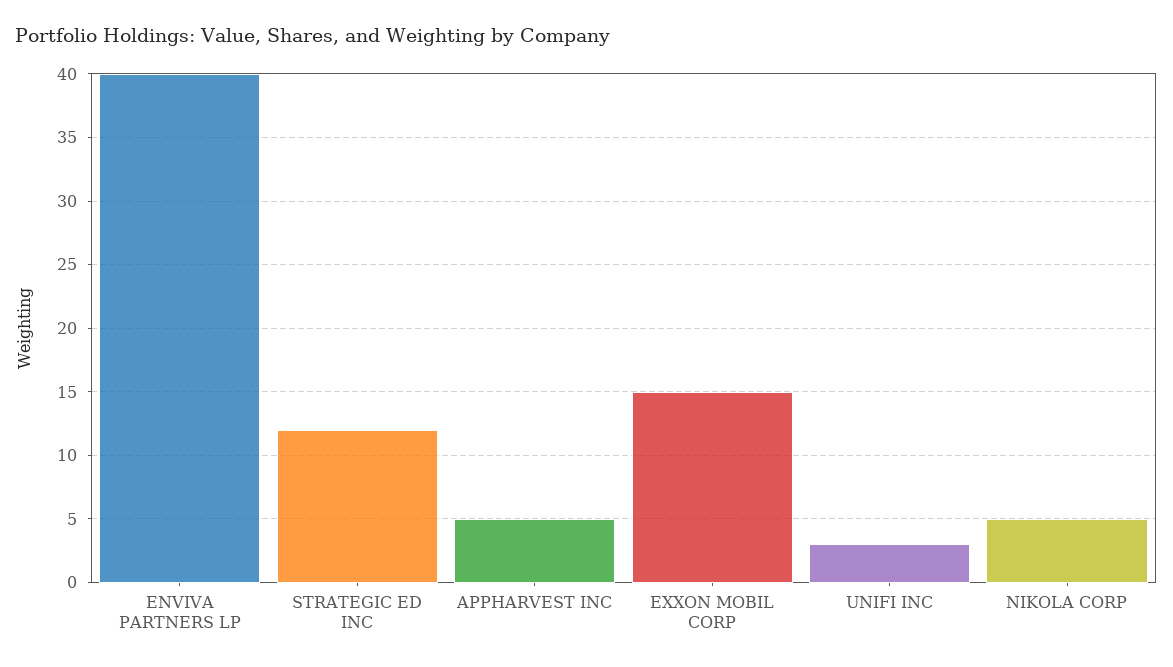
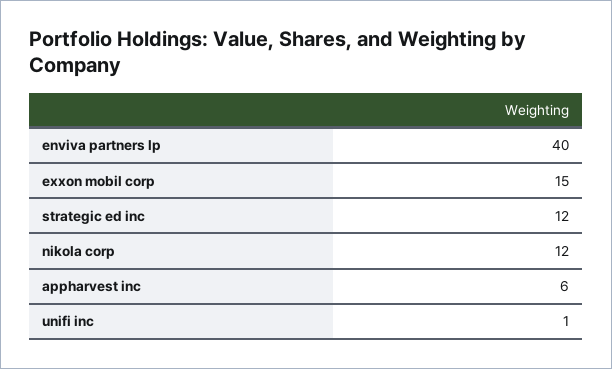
  {
    "ENVIVA PARTNERS LP": 40,
    "STRATEGIC ED INC": 12,
-   "APPHARVEST INC": 5,
+   "APPHARVEST INC": 6,
    "EXXON MOBIL CORP": 15,
-   "UNIFI INC": 3,
+   "UNIFI INC": 1,
-   "NIKOLA CORP": 5
+   "NIKOLA CORP": 12
  }

